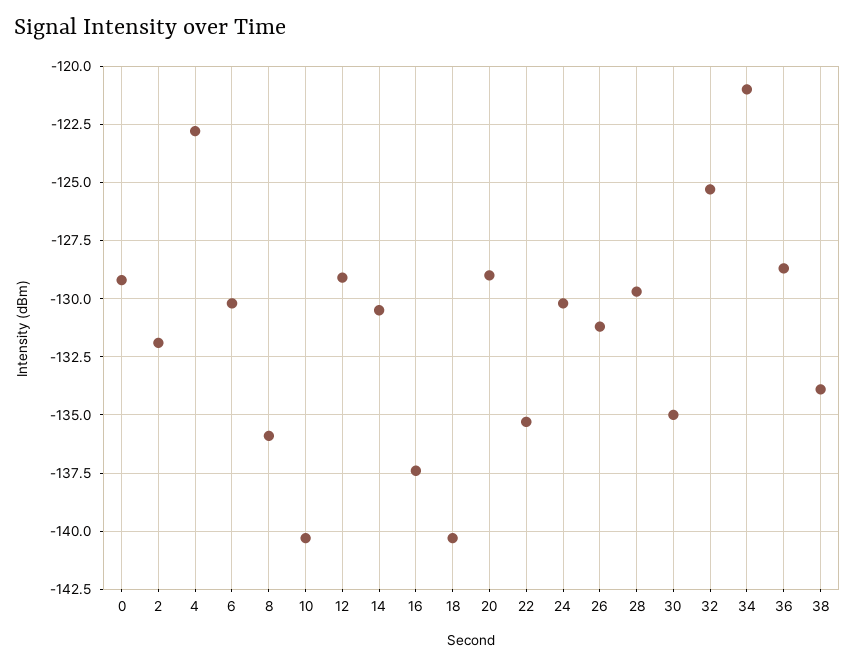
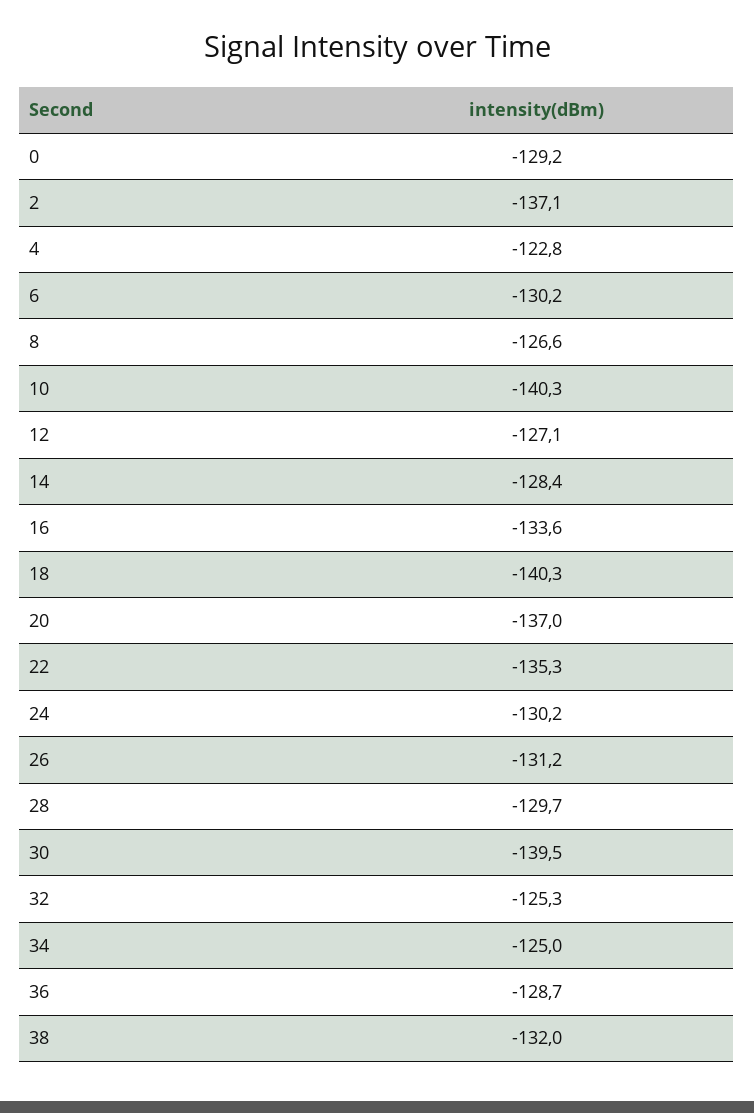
  {
    "0": -129.2,
-   "2": -132,
+   "2": -137.1,
    "4": -122.8,
    "6": -130.2,
-   "8": -136,
+   "8": -126.6,
    "10": -140.3,
-   "12": -129,
+   "12": -127.1,
-   "14": -130.5,
+   "14": -128.4,
-   "16": -137.5,
+   "16": -133.6,
    "18": -140.3,
-   "20": -129,
+   "20": -137,
    "22": -135.3,
    "24": -130.2,
    "26": -131.2,
    "28": -129.7,
-   "30": -135,
+   "30": -139.5,
    "32": -125.3,
-   "34": -121,
+   "34": -125,
    "36": -128.7,
-   "38": -134
+   "38": -132
  }

